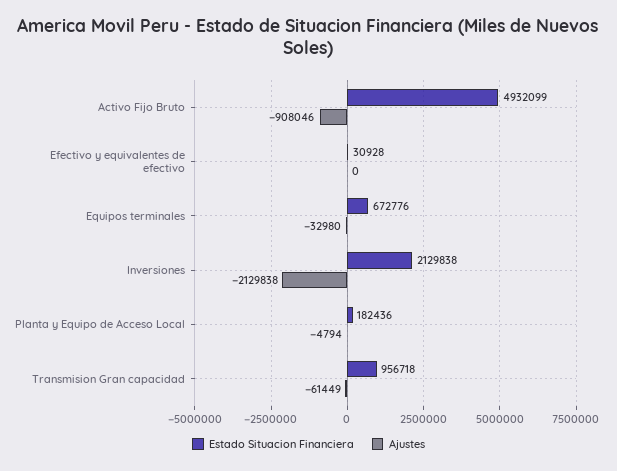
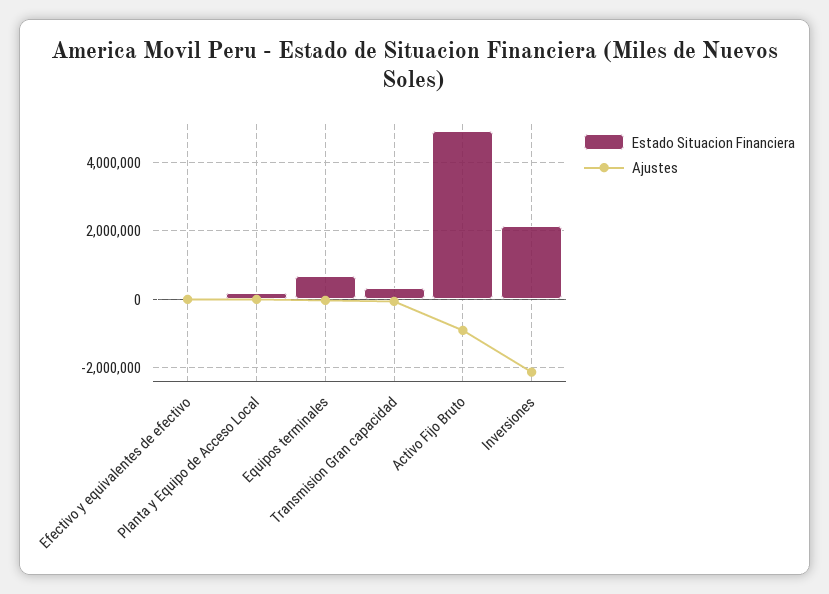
  {
    "Estado Situacion Financiera": {
      "Activo Fijo Bruto": 4932099,
      "Efectivo y equivalentes de efectivo": 30928,
      "Equipos terminales": 672776,
      "Inversiones": 2129838,
      "Planta y Equipo de Acceso Local": 182436,
-     "Transmision Gran capacidad": 956718
+     "Transmision Gran capacidad": 400000
    },
    "Ajustes": {
      "Activo Fijo Bruto": -908046,
      "Efectivo y equivalentes de efectivo": 0,
      "Equipos terminales": -32980,
      "Inversiones": -2129838,
      "Planta y Equipo de Acceso Local": -4794,
      "Transmision Gran capacidad": -61449
    }
  }

